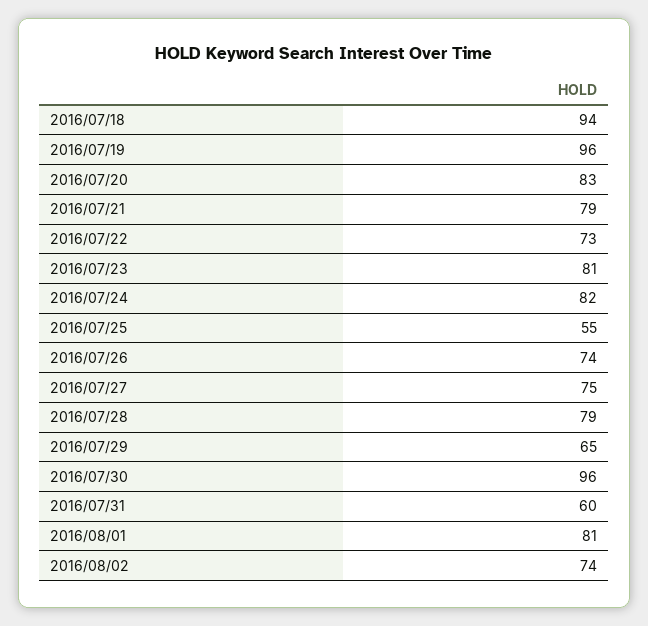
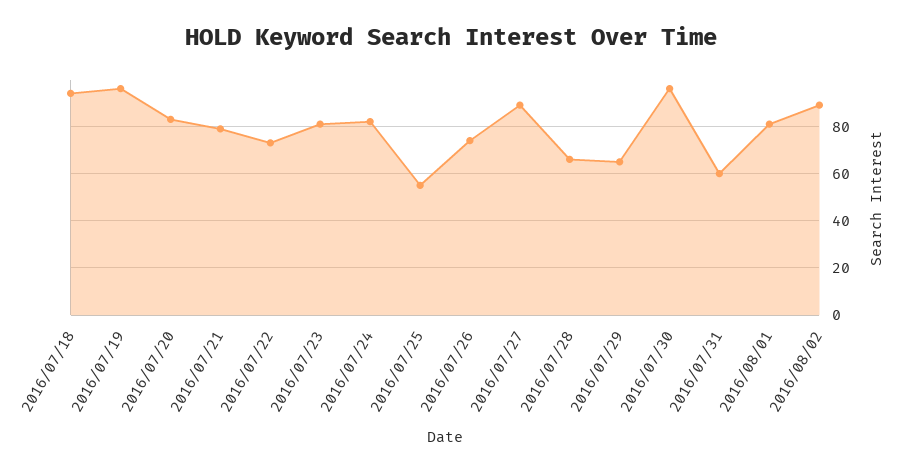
  {
    "2016/07/18": 94,
    "2016/07/19": 96,
    "2016/07/20": 83,
    "2016/07/21": 79,
    "2016/07/22": 73,
    "2016/07/23": 81,
    "2016/07/24": 82,
    "2016/07/25": 55,
    "2016/07/26": 74,
-   "2016/07/27": 75,
+   "2016/07/27": 90,
-   "2016/07/28": 79,
+   "2016/07/28": 65,
    "2016/07/29": 65,
    "2016/07/30": 96,
    "2016/07/31": 60,
    "2016/08/01": 81,
-   "2016/08/02": 74
+   "2016/08/02": 90
  }

